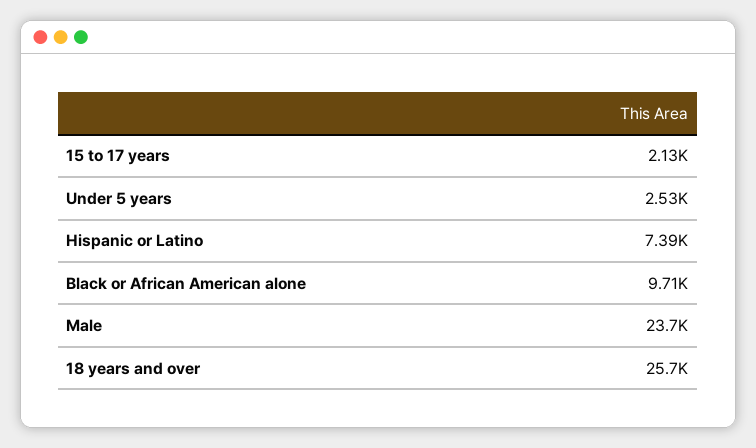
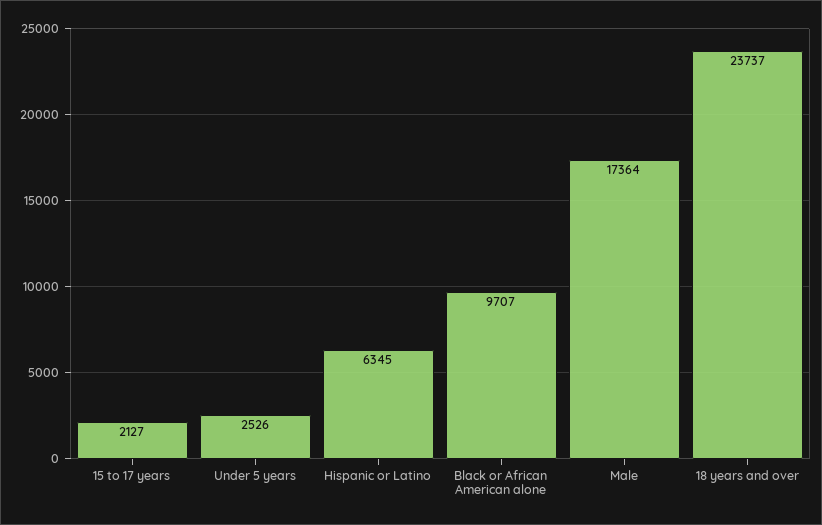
  {
    "15 to 17 years": 2127,
    "Under 5 years": 2526,
-   "Hispanic or Latino": 7390,
+   "Hispanic or Latino": 6345,
    "Black or African American alone": 9707,
-   "Male": 23700,
+   "Male": 17364,
-   "18 years and over": 25700
+   "18 years and over": 23737
  }

